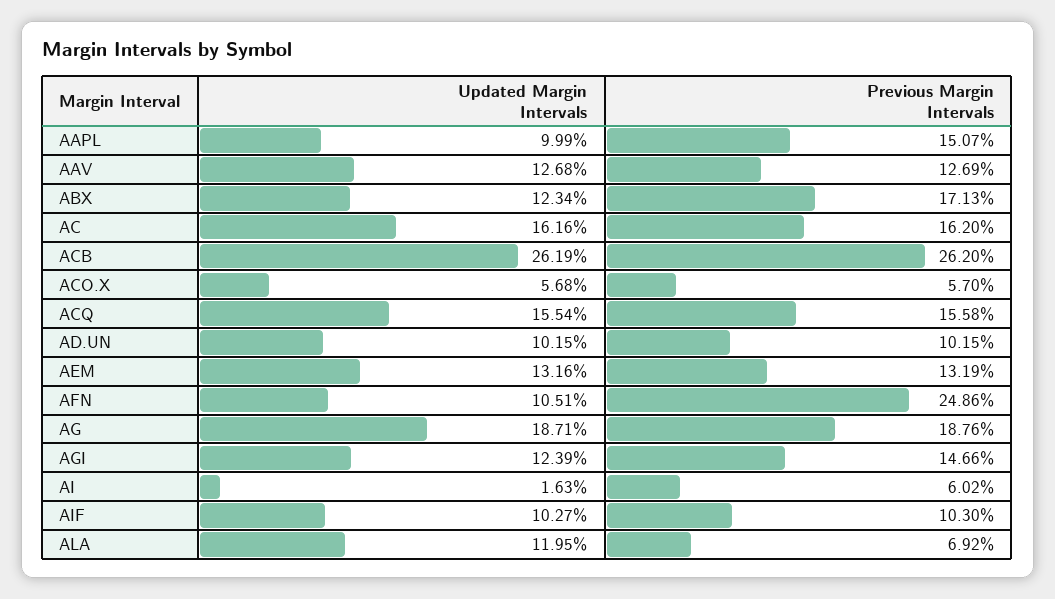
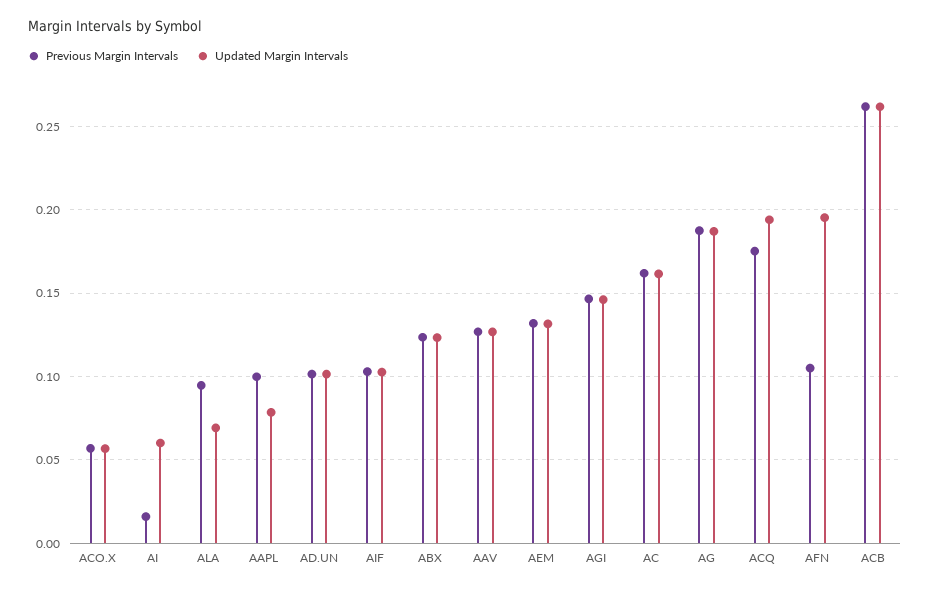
  {
    "Updated Margin Intervals": {
-     "AAPL": 0.0999,
+     "AAPL": 0.08,
      "AAV": 0.1268,
      "ABX": 0.1234,
      "AC": 0.1616,
      "ACB": 0.2619,
      "ACO.X": 0.0568,
-     "ACQ": 0.1554,
+     "ACQ": 0.195,
      "AD.UN": 0.1015,
      "AEM": 0.1316,
-     "AFN": 0.1051,
+     "AFN": 0.195,
      "AG": 0.1871,
-     "AGI": 0.1239,
+     "AGI": 0.145,
-     "AI": 0.0163,
+     "AI": 0.06,
      "AIF": 0.1027,
-     "ALA": 0.1195
+     "ALA": 0.07
    },
    "Previous Margin Intervals": {
-     "AAPL": 0.1507,
+     "AAPL": 0.1,
      "AAV": 0.1269,
-     "ABX": 0.1713,
+     "ABX": 0.125,
      "AC": 0.162,
      "ACB": 0.262,
      "ACO.X": 0.057,
-     "ACQ": 0.1558,
+     "ACQ": 0.175,
      "AD.UN": 0.1015,
      "AEM": 0.1319,
-     "AFN": 0.2486,
+     "AFN": 0.105,
      "AG": 0.1876,
      "AGI": 0.1466,
-     "AI": 0.0602,
+     "AI": 0.015,
      "AIF": 0.103,
-     "ALA": 0.0692
+     "ALA": 0.095
    }
  }

